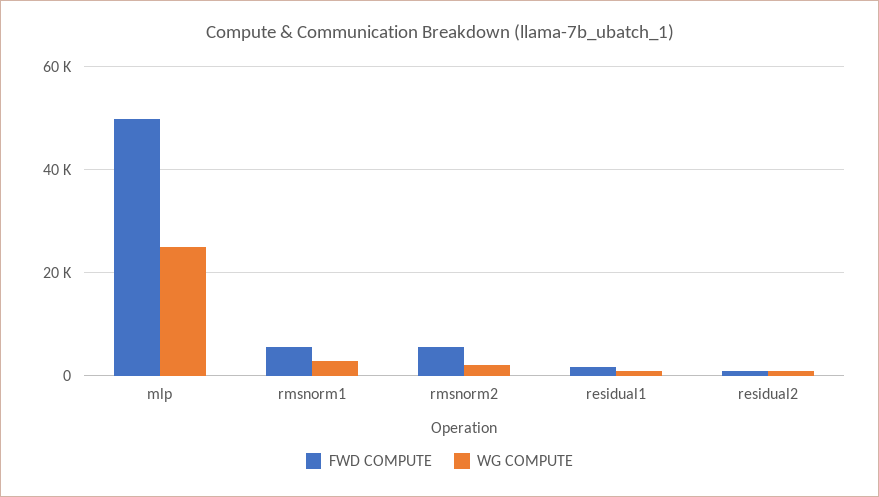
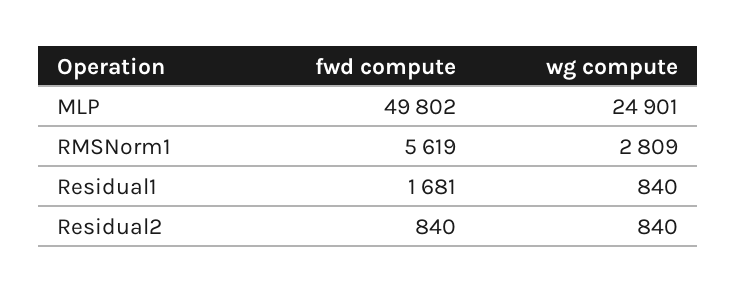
  {
    "FWD COMPUTE": {
      "mlp": 49802,
      "rmsnorm1": 5619,
-     "rmsnorm2": 6000,
      "residual1": 1681,
      "residual2": 840
    },
    "WG COMPUTE": {
      "mlp": 24901,
      "rmsnorm1": 2809,
-     "rmsnorm2": 2000,
      "residual1": 840,
      "residual2": 840
    }
  }

